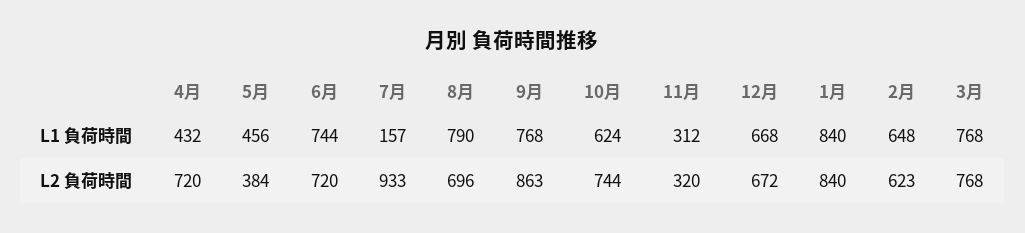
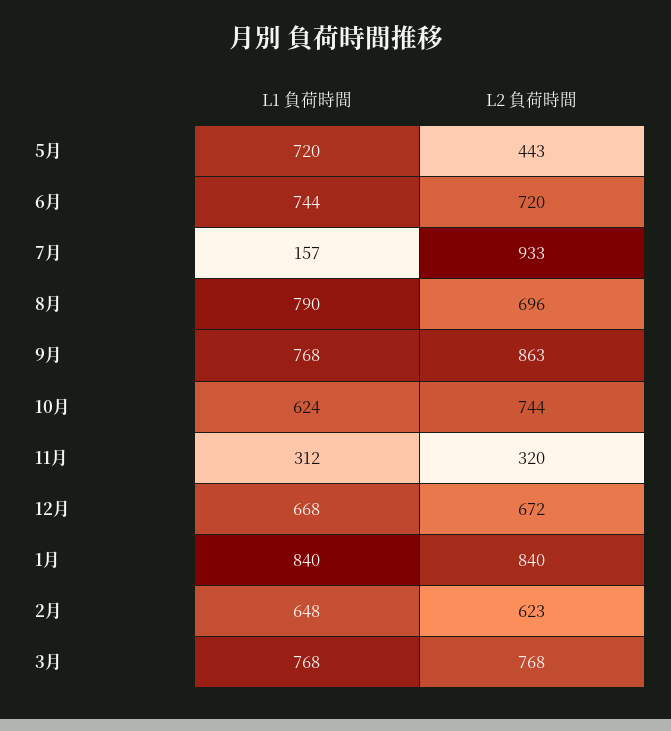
  {
-   "4月": {
-     "L1 負荷時間": 432,
-     "L2 負荷時間": 720
-   },
    "5月": {
-     "L1 負荷時間": 456,
+     "L1 負荷時間": 720,
-     "L2 負荷時間": 384
+     "L2 負荷時間": 443
    },
    "6月": {
      "L1 負荷時間": 744,
      "L2 負荷時間": 720
    },
    "7月": {
      "L1 負荷時間": 157,
      "L2 負荷時間": 933
    },
    "8月": {
      "L1 負荷時間": 790,
      "L2 負荷時間": 696
    },
    "9月": {
      "L1 負荷時間": 768,
      "L2 負荷時間": 863
    },
    "10月": {
      "L1 負荷時間": 624,
      "L2 負荷時間": 744
    },
    "11月": {
      "L1 負荷時間": 312,
      "L2 負荷時間": 320
    },
    "12月": {
      "L1 負荷時間": 668,
      "L2 負荷時間": 672
    },
    "1月": {
      "L1 負荷時間": 840,
      "L2 負荷時間": 840
    },
    "2月": {
      "L1 負荷時間": 648,
      "L2 負荷時間": 623
    },
    "3月": {
      "L1 負荷時間": 768,
      "L2 負荷時間": 768
    }
  }

